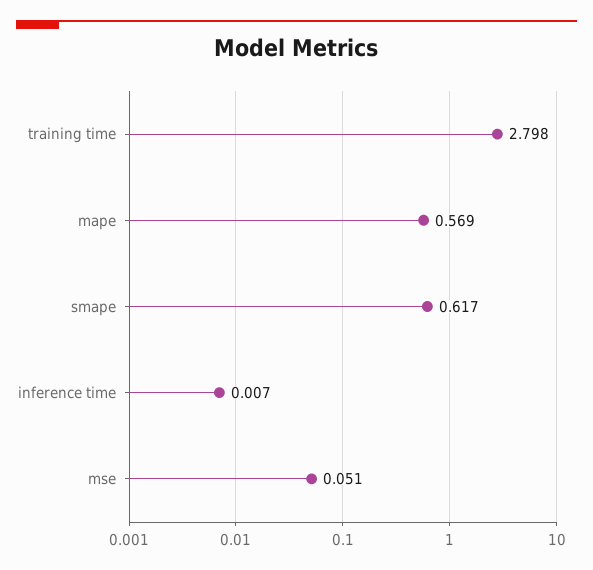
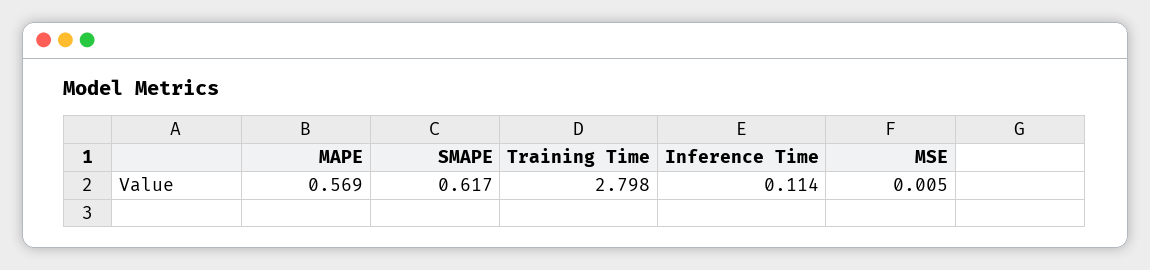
  {
    "training time": 2.798,
    "mape": 0.569,
    "smape": 0.617,
-   "inference time": 0.007,
+   "inference time": 0.114,
-   "mse": 0.051
+   "mse": 0.005
  }

